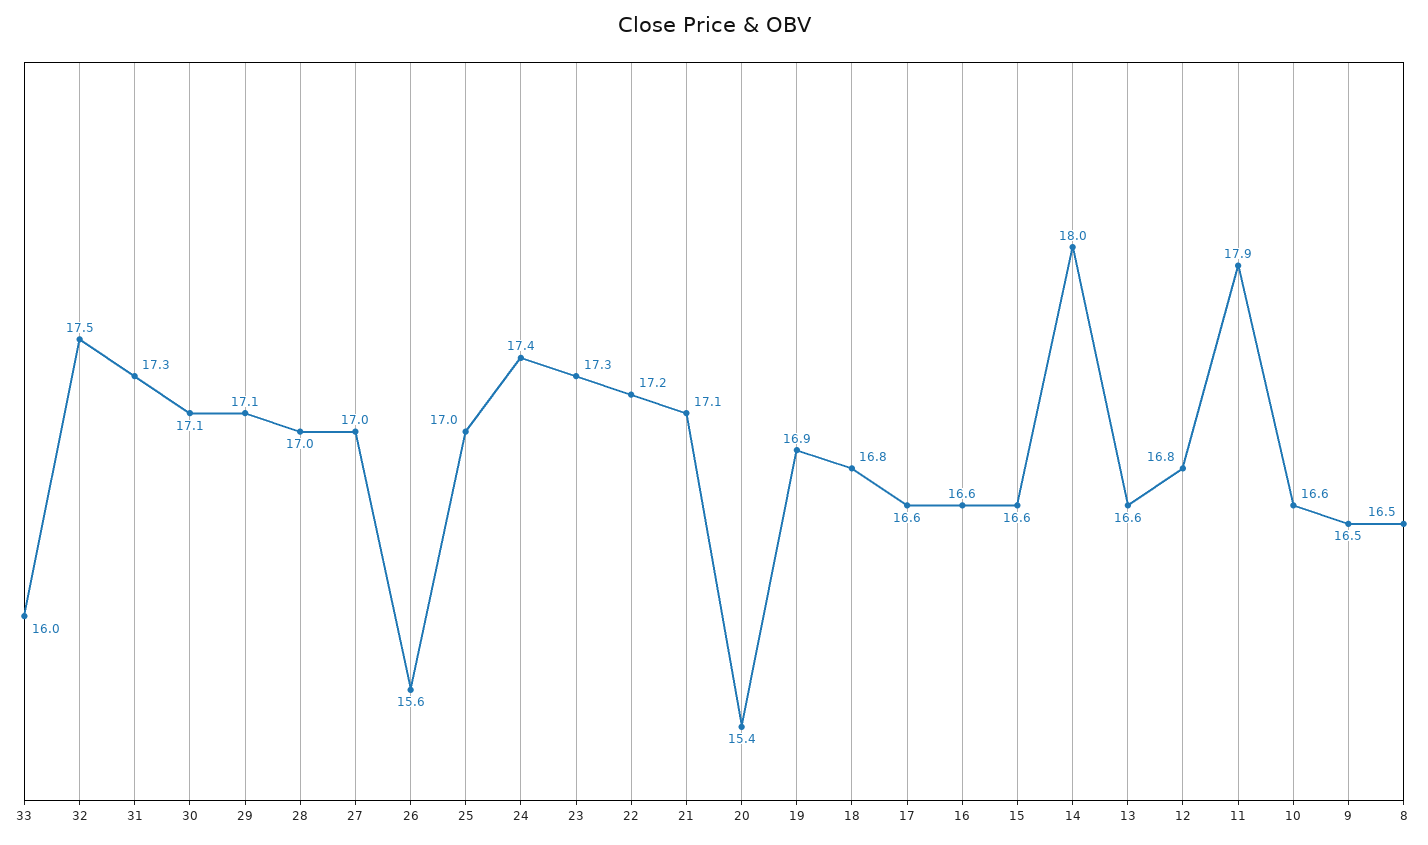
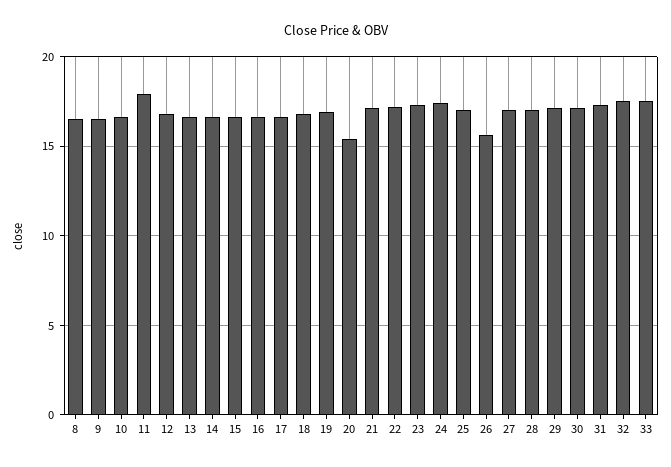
  {
-   "33": 16,
+   "33": 17.5,
    "32": 17.5,
    "31": 17.3,
    "30": 17.1,
    "29": 17.1,
    "28": 17,
    "27": 17,
    "26": 15.6,
    "25": 17,
    "24": 17.4,
    "23": 17.3,
    "22": 17.2,
    "21": 17.1,
    "20": 15.4,
    "19": 16.9,
    "18": 16.8,
    "17": 16.6,
    "16": 16.6,
    "15": 16.6,
-   "14": 18,
+   "14": 16.5,
    "13": 16.6,
    "12": 16.8,
    "11": 17.9,
    "10": 16.6,
    "9": 16.5,
    "8": 16.5
  }

